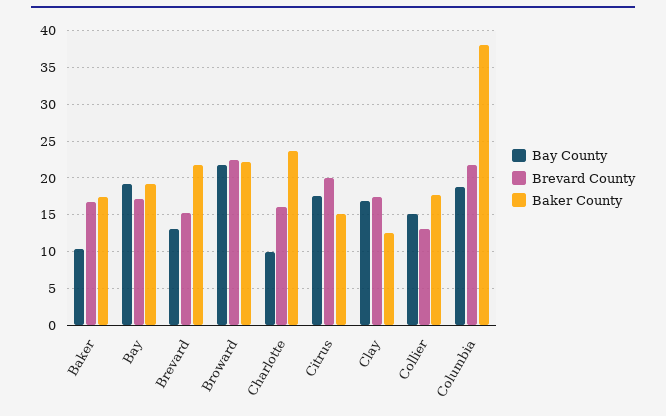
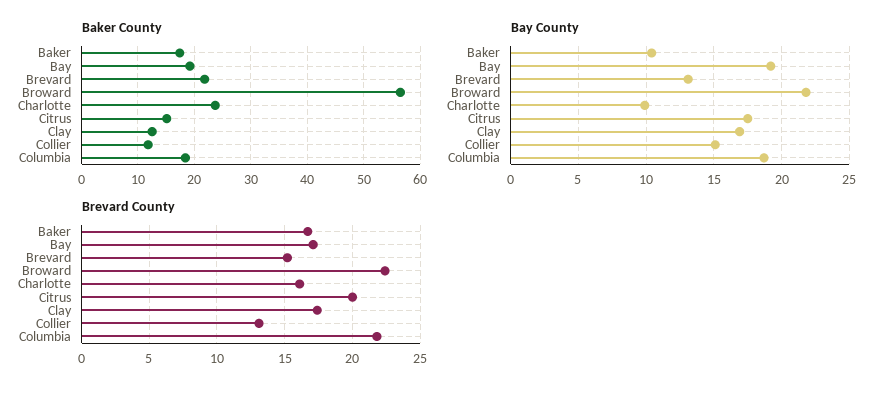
  {
    "Bay County": {
      "Baker": 10.5,
      "Bay": 19,
      "Brevard": 13,
      "Broward": 22,
      "Charlotte": 10,
      "Citrus": 17.5,
      "Clay": 17,
      "Collier": 15,
      "Columbia": 18.5
    },
    "Brevard County": {
      "Baker": 16.5,
      "Bay": 17,
      "Brevard": 15,
      "Broward": 22.5,
      "Charlotte": 16,
      "Citrus": 20,
      "Clay": 17.5,
      "Collier": 13,
      "Columbia": 22
    },
    "Baker County": {
      "Baker": 17,
      "Bay": 19,
      "Brevard": 22,
-     "Broward": 22,
+     "Broward": 56,
      "Charlotte": 24,
      "Citrus": 15,
      "Clay": 13,
-     "Collier": 18,
+     "Collier": 12,
-     "Columbia": 38
+     "Columbia": 18
    }
  }

